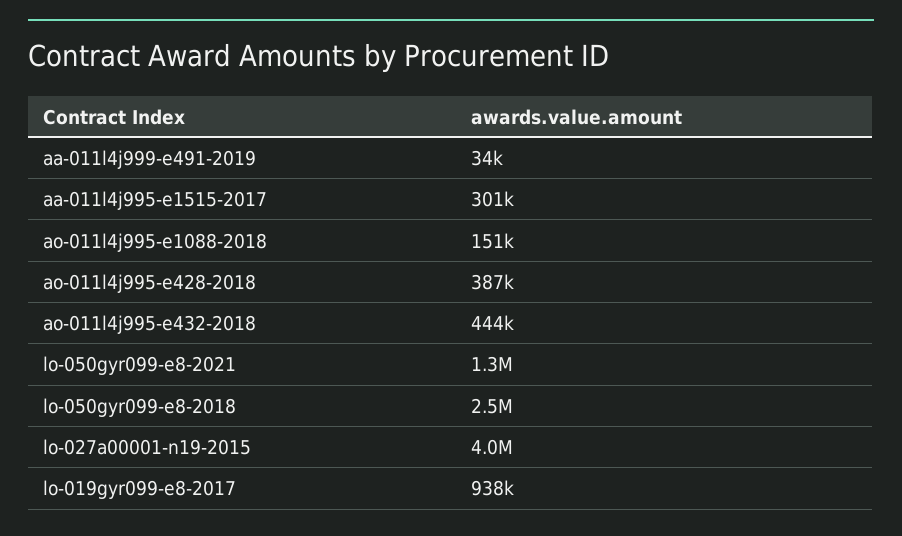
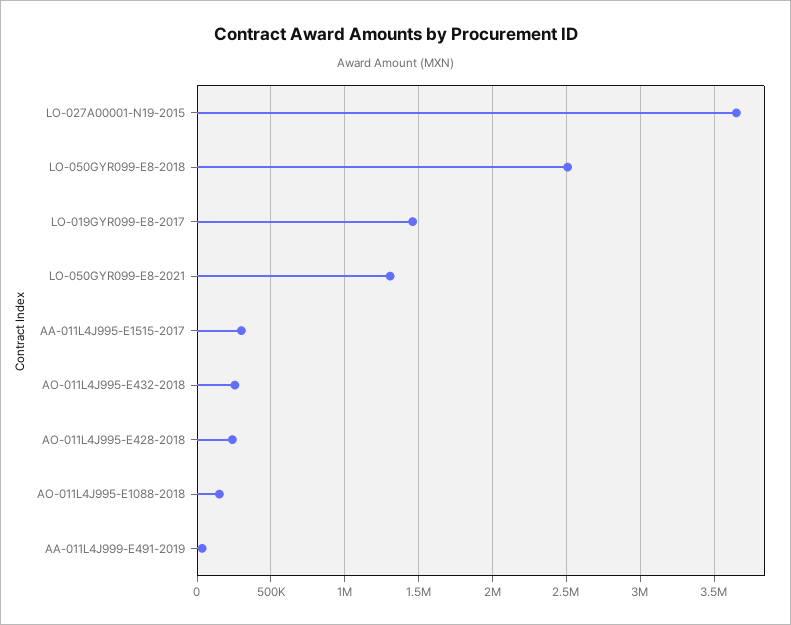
  {
    "aa-011l4j999-e491-2019": 34000,
    "aa-011l4j995-e1515-2017": 301000,
    "ao-011l4j995-e1088-2018": 151000,
-   "ao-011l4j995-e428-2018": 387000,
+   "ao-011l4j995-e428-2018": 250000,
-   "ao-011l4j995-e432-2018": 444000,
+   "ao-011l4j995-e432-2018": 250000,
    "lo-050gyr099-e8-2021": 1300000,
    "lo-050gyr099-e8-2018": 2500000,
-   "lo-027a00001-n19-2015": 4000000,
+   "lo-027a00001-n19-2015": 3650000,
-   "lo-019gyr099-e8-2017": 938000
+   "lo-019gyr099-e8-2017": 1450000
  }

